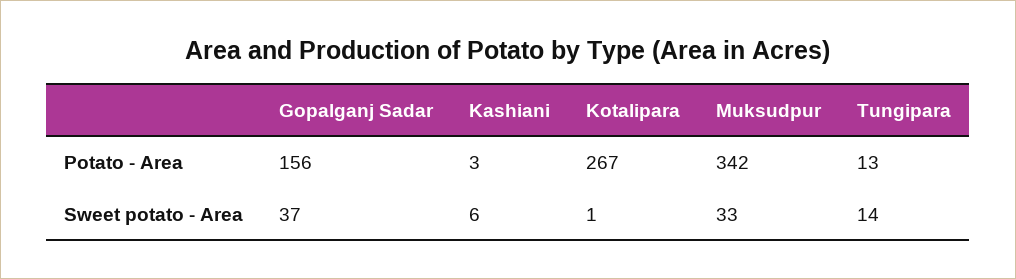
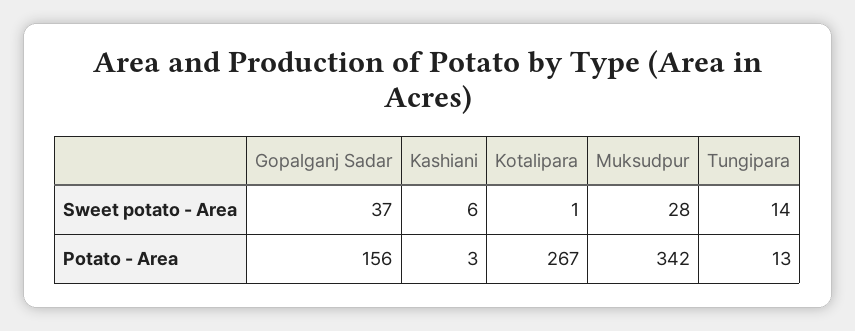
  {
    "Gopalganj Sadar": {
      "Potato - Area": 156,
      "Sweet potato - Area": 37
    },
    "Kashiani": {
      "Potato - Area": 3,
      "Sweet potato - Area": 6
    },
    "Kotalipara": {
      "Potato - Area": 267,
      "Sweet potato - Area": 1
    },
    "Muksudpur": {
      "Potato - Area": 342,
-     "Sweet potato - Area": 33
+     "Sweet potato - Area": 28
    },
    "Tungipara": {
      "Potato - Area": 13,
      "Sweet potato - Area": 14
    }
  }

